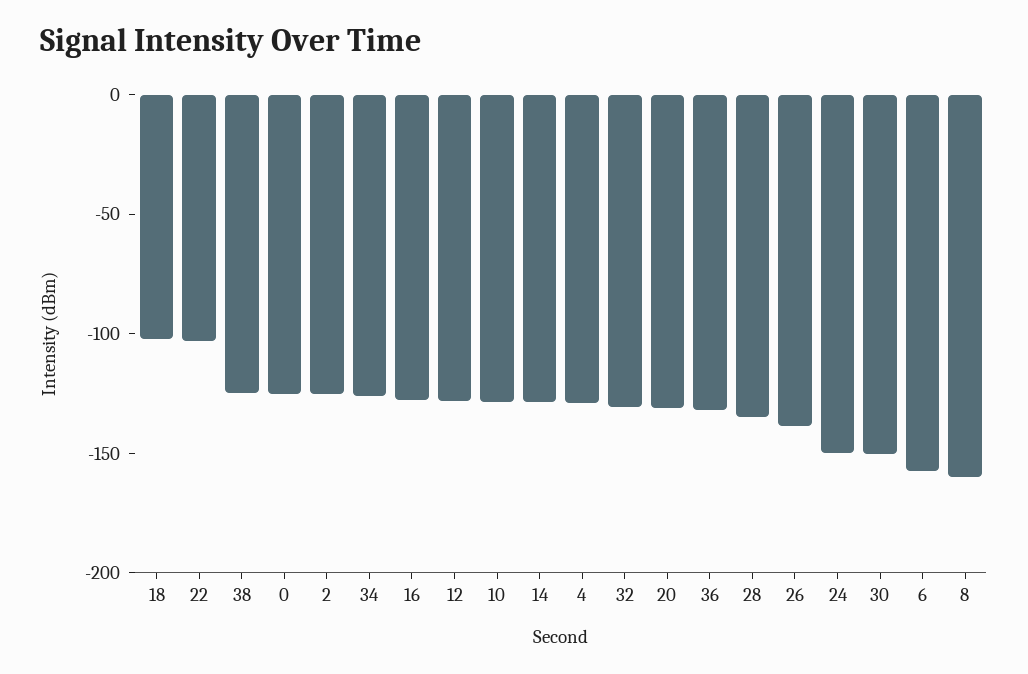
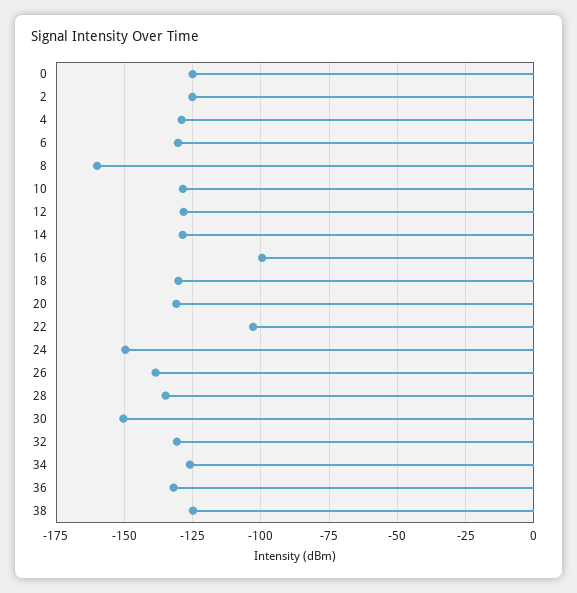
  {
-   "18": -100,
+   "18": -130,
    "22": -102.5,
    "38": -125,
    "0": -125,
    "2": -125,
    "34": -125,
-   "16": -130,
+   "16": -100,
    "12": -127.5,
    "10": -127.5,
    "14": -127.5,
    "4": -130,
    "32": -130,
    "20": -130,
    "36": -132.5,
    "28": -135,
    "26": -137.5,
    "24": -150,
    "30": -150,
-   "6": -160,
+   "6": -130,
    "8": -160
  }

